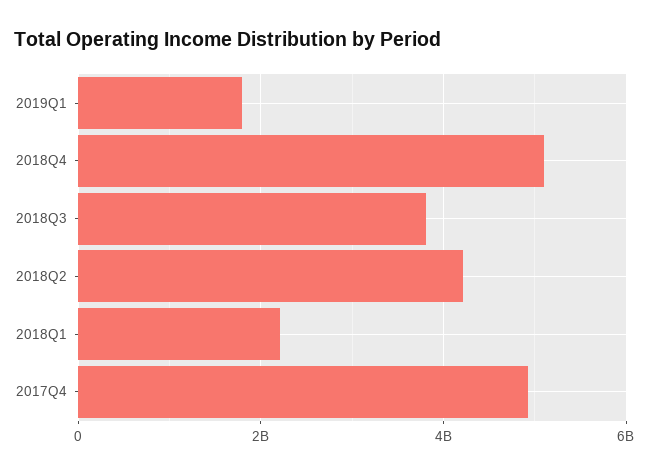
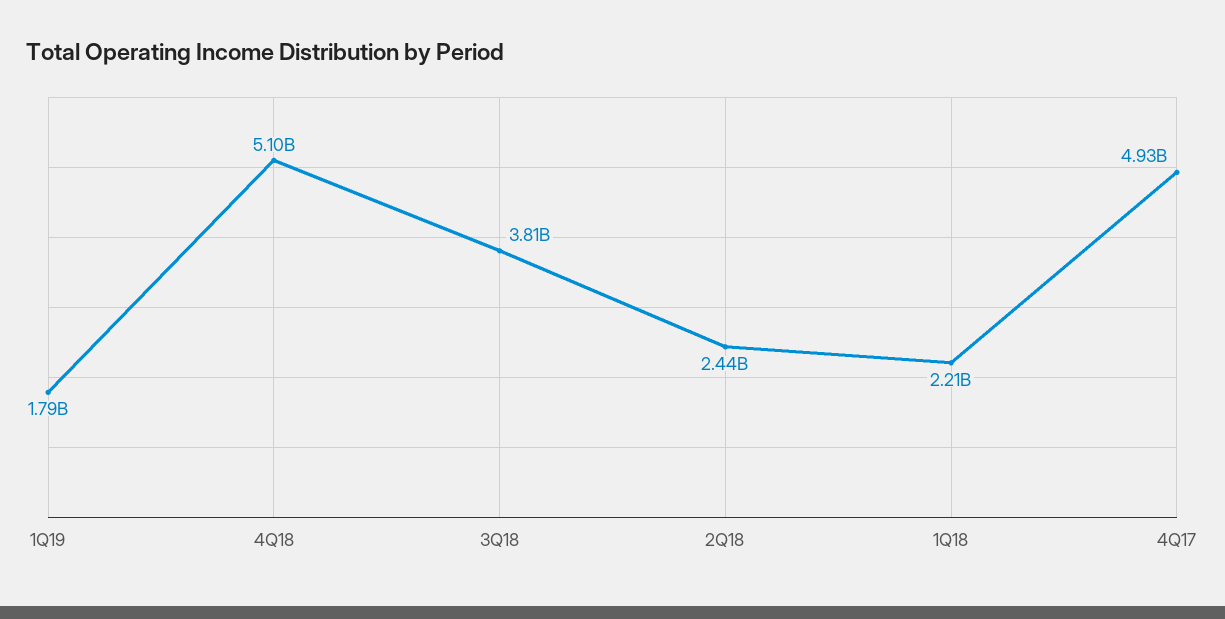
  {
    "2019Q1": 1790000000,
    "2018Q4": 5100000000,
    "2018Q3": 3810000000,
-   "2018Q2": 4200000000,
+   "2018Q2": 2440000000,
    "2018Q1": 2210000000,
    "2017Q4": 4930000000
  }

